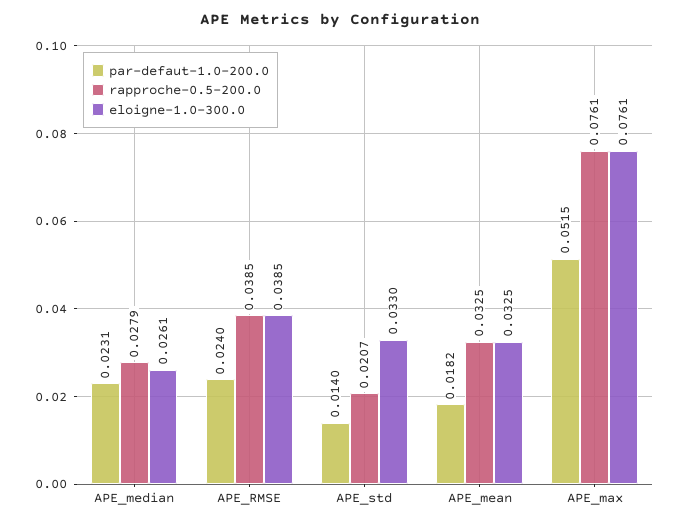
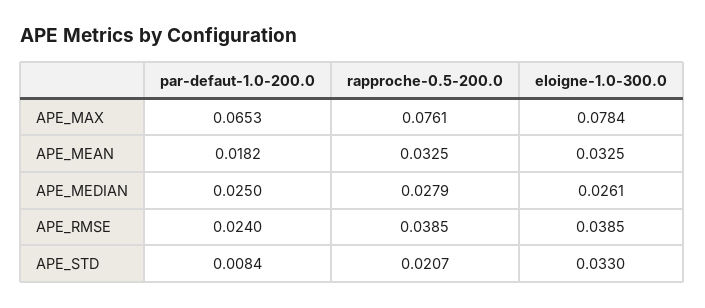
  {
    "par-defaut-1.0-200.0": {
-     "APE_median": 0.0231,
+     "APE_median": 0.025,
      "APE_RMSE": 0.024,
-     "APE_std": 0.014,
+     "APE_std": 0.0084,
      "APE_mean": 0.0182,
-     "APE_max": 0.0515
+     "APE_max": 0.0653
    },
    "rapproche-0.5-200.0": {
      "APE_median": 0.0279,
      "APE_RMSE": 0.0385,
      "APE_std": 0.0207,
      "APE_mean": 0.0325,
      "APE_max": 0.0761
    },
    "eloigne-1.0-300.0": {
      "APE_median": 0.0261,
      "APE_RMSE": 0.0385,
      "APE_std": 0.033,
      "APE_mean": 0.0325,
-     "APE_max": 0.0761
+     "APE_max": 0.0784
    }
  }

